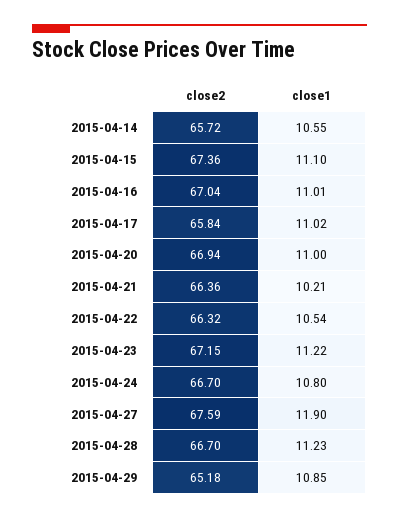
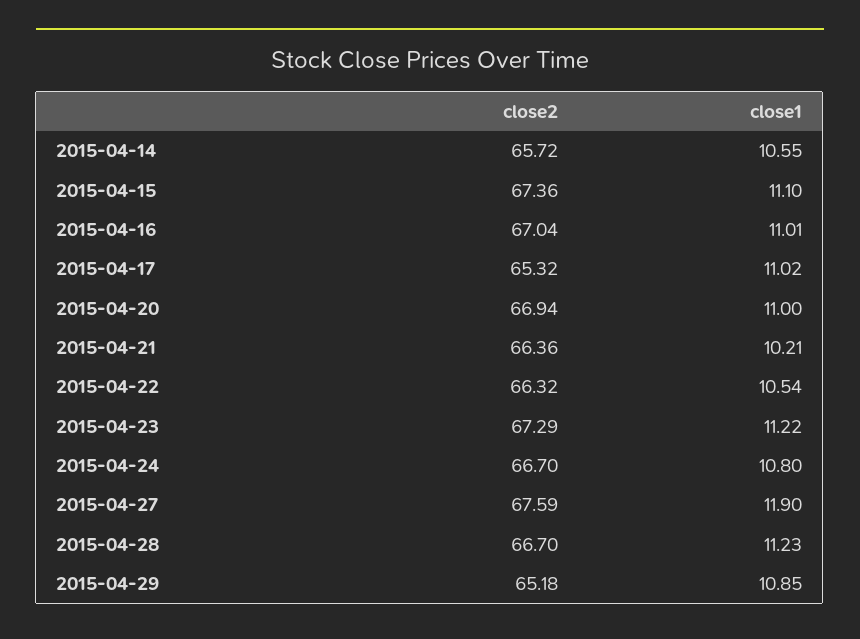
  {
    "close2": {
      "2015-04-14": 65.72,
      "2015-04-15": 67.36,
      "2015-04-16": 67.04,
-     "2015-04-17": 65.84,
+     "2015-04-17": 65.32,
      "2015-04-20": 66.94,
      "2015-04-21": 66.36,
      "2015-04-22": 66.32,
-     "2015-04-23": 67.15,
+     "2015-04-23": 67.29,
      "2015-04-24": 66.7,
      "2015-04-27": 67.59,
      "2015-04-28": 66.7,
      "2015-04-29": 65.18
    },
    "close1": {
      "2015-04-14": 10.55,
      "2015-04-15": 11.1,
      "2015-04-16": 11.01,
      "2015-04-17": 11.02,
      "2015-04-20": 11,
      "2015-04-21": 10.21,
      "2015-04-22": 10.54,
      "2015-04-23": 11.22,
      "2015-04-24": 10.8,
      "2015-04-27": 11.9,
      "2015-04-28": 11.23,
      "2015-04-29": 10.85
    }
  }

